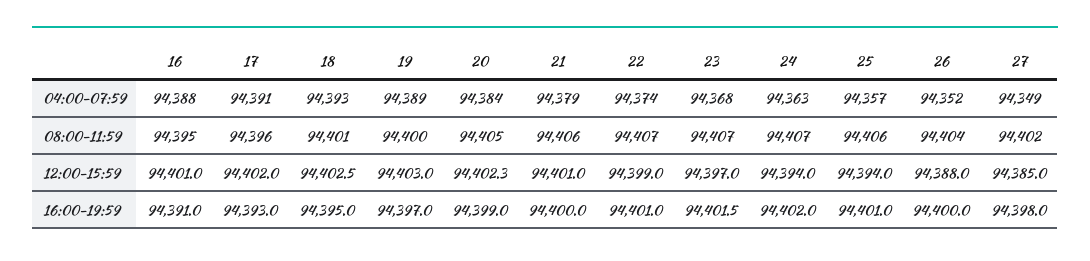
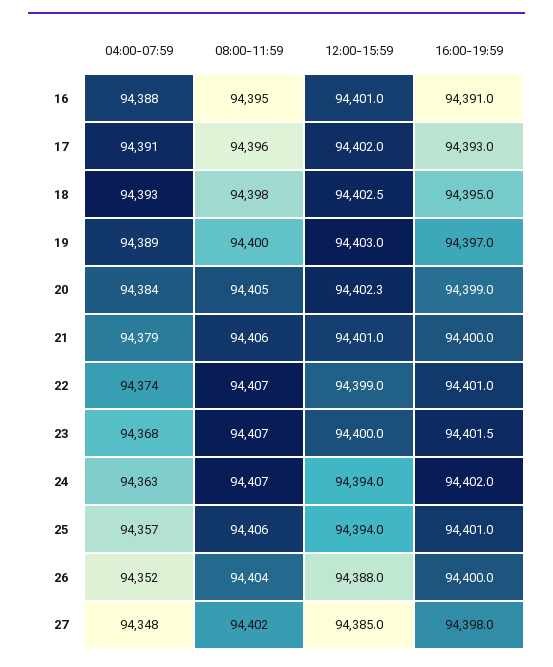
  {
    "16": {
      "04:00-07:59": 94388,
      "08:00-11:59": 94395,
      "12:00-15:59": 94401,
      "16:00-19:59": 94391
    },
    "17": {
      "04:00-07:59": 94391,
      "08:00-11:59": 94396,
      "12:00-15:59": 94402,
      "16:00-19:59": 94393
    },
    "18": {
      "04:00-07:59": 94393,
-     "08:00-11:59": 94401,
+     "08:00-11:59": 94398,
      "12:00-15:59": 94402.5,
      "16:00-19:59": 94395
    },
    "19": {
      "04:00-07:59": 94389,
      "08:00-11:59": 94400,
      "12:00-15:59": 94403,
      "16:00-19:59": 94397
    },
    "20": {
      "04:00-07:59": 94384,
      "08:00-11:59": 94405,
      "12:00-15:59": 94402.3,
      "16:00-19:59": 94399
    },
    "21": {
      "04:00-07:59": 94379,
      "08:00-11:59": 94406,
      "12:00-15:59": 94401,
      "16:00-19:59": 94400
    },
    "22": {
      "04:00-07:59": 94374,
      "08:00-11:59": 94407,
      "12:00-15:59": 94399,
      "16:00-19:59": 94401
    },
    "23": {
      "04:00-07:59": 94368,
      "08:00-11:59": 94407,
-     "12:00-15:59": 94397,
+     "12:00-15:59": 94400,
      "16:00-19:59": 94401.5
    },
    "24": {
      "04:00-07:59": 94363,
      "08:00-11:59": 94407,
      "12:00-15:59": 94394,
      "16:00-19:59": 94402
    },
    "25": {
      "04:00-07:59": 94357,
      "08:00-11:59": 94406,
      "12:00-15:59": 94394,
      "16:00-19:59": 94401
    },
    "26": {
      "04:00-07:59": 94352,
      "08:00-11:59": 94404,
      "12:00-15:59": 94388,
      "16:00-19:59": 94400
    },
    "27": {
-     "04:00-07:59": 94349,
+     "04:00-07:59": 94348,
      "08:00-11:59": 94402,
      "12:00-15:59": 94385,
      "16:00-19:59": 94398
    }
  }

